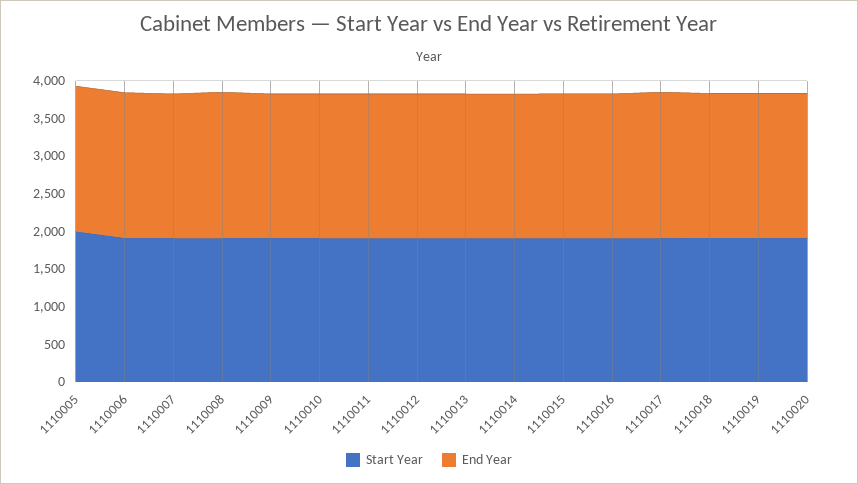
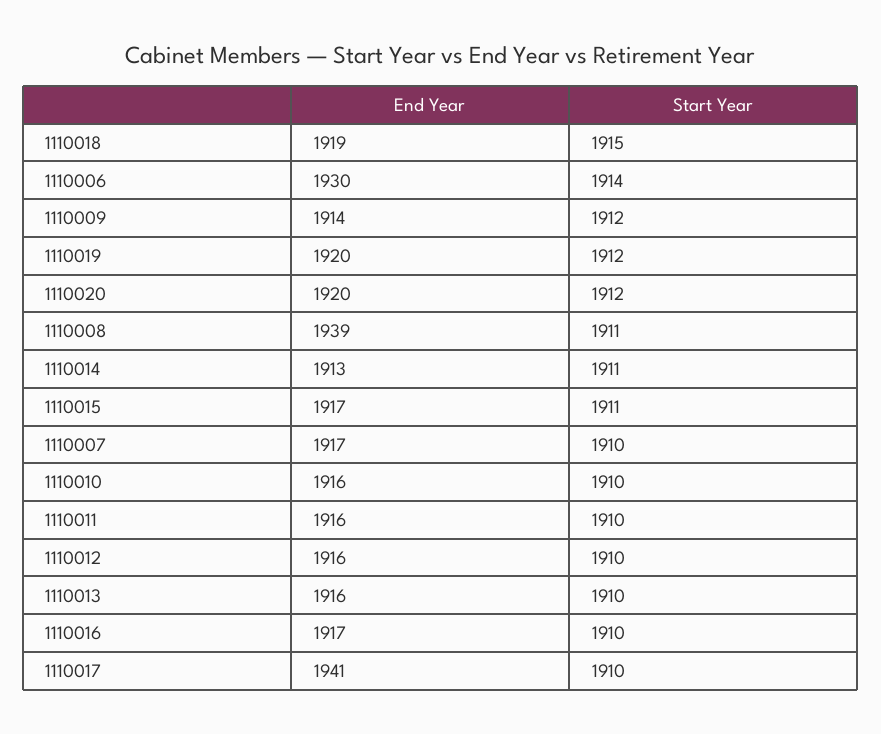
  {
    "Start Year": {
-     "1110005": 2000,
      "1110006": 1914,
      "1110007": 1910,
      "1110008": 1911,
      "1110009": 1912,
      "1110010": 1910,
      "1110011": 1910,
      "1110012": 1910,
      "1110013": 1910,
      "1110014": 1911,
      "1110015": 1911,
      "1110016": 1910,
      "1110017": 1910,
      "1110018": 1915,
      "1110019": 1912,
      "1110020": 1912
    },
    "End Year": {
-     "1110005": 2000,
      "1110006": 1930,
      "1110007": 1917,
      "1110008": 1939,
      "1110009": 1914,
      "1110010": 1916,
      "1110011": 1916,
      "1110012": 1916,
      "1110013": 1916,
      "1110014": 1913,
      "1110015": 1917,
      "1110016": 1917,
      "1110017": 1941,
      "1110018": 1919,
      "1110019": 1920,
      "1110020": 1920
    }
  }

